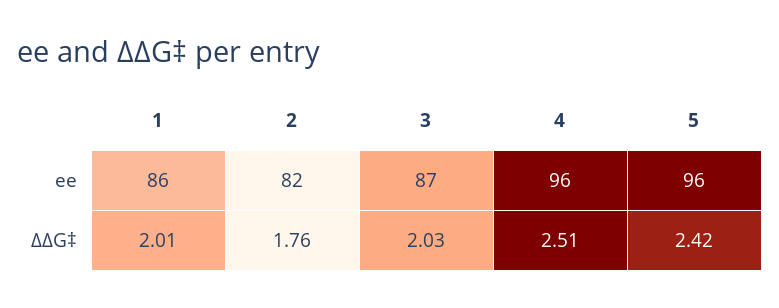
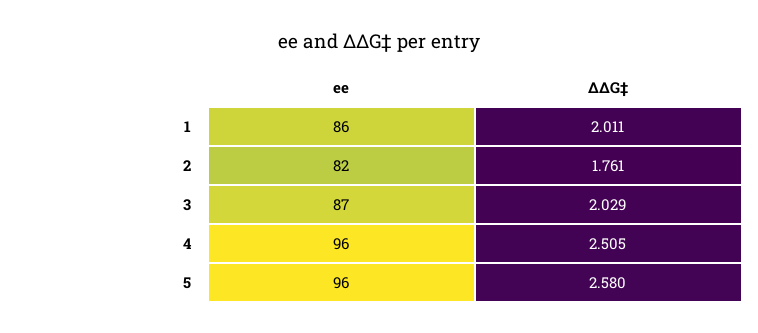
  {
    "1": {
      "ee": 86,
      "ΔΔG‡": 2.011
    },
    "2": {
      "ee": 82,
      "ΔΔG‡": 1.761
    },
    "3": {
      "ee": 87,
      "ΔΔG‡": 2.029
    },
    "4": {
      "ee": 96,
      "ΔΔG‡": 2.505
    },
    "5": {
      "ee": 96,
-     "ΔΔG‡": 2.42
+     "ΔΔG‡": 2.58
    }
  }

